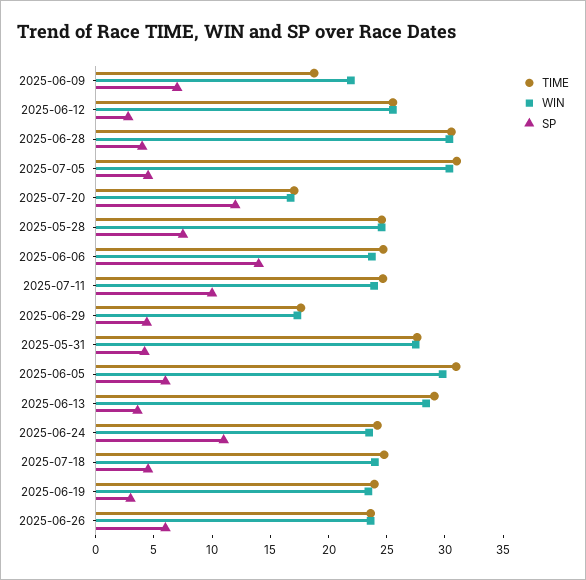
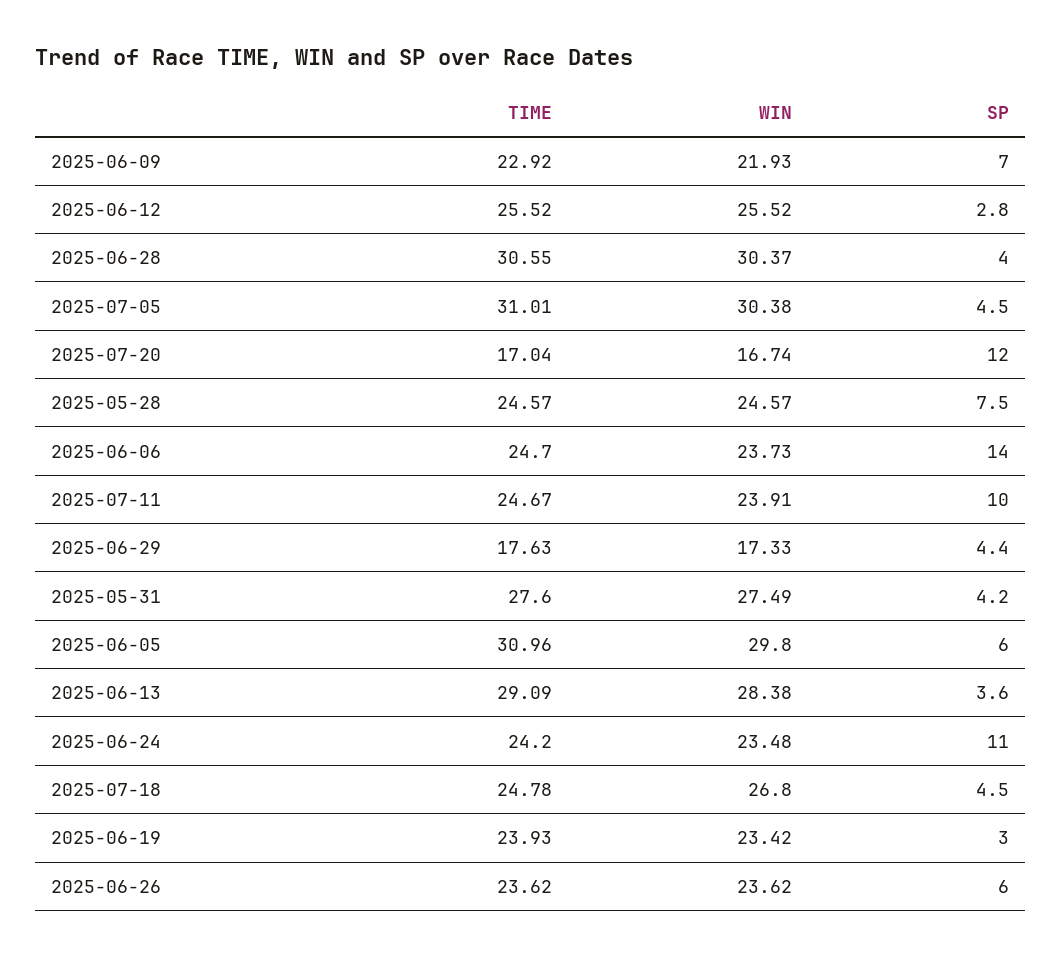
  {
    "TIME": {
-     "2025-06-09": 19,
+     "2025-06-09": 22.92,
      "2025-06-12": 25.52,
      "2025-06-28": 30.55,
      "2025-07-05": 31.01,
      "2025-07-20": 17.04,
      "2025-05-28": 24.57,
      "2025-06-06": 24.7,
      "2025-07-11": 24.67,
      "2025-06-29": 17.63,
      "2025-05-31": 27.6,
      "2025-06-05": 30.96,
      "2025-06-13": 29.09,
      "2025-06-24": 24.2,
      "2025-07-18": 24.78,
      "2025-06-19": 23.93,
      "2025-06-26": 23.62
    },
    "WIN": {
      "2025-06-09": 21.93,
      "2025-06-12": 25.52,
      "2025-06-28": 30.37,
      "2025-07-05": 30.38,
      "2025-07-20": 16.74,
      "2025-05-28": 24.57,
      "2025-06-06": 23.73,
      "2025-07-11": 23.91,
      "2025-06-29": 17.33,
      "2025-05-31": 27.49,
      "2025-06-05": 29.8,
      "2025-06-13": 28.38,
      "2025-06-24": 23.48,
-     "2025-07-18": 24,
+     "2025-07-18": 26.8,
      "2025-06-19": 23.42,
      "2025-06-26": 23.62
    },
    "SP": {
      "2025-06-09": 7,
      "2025-06-12": 2.8,
      "2025-06-28": 4,
      "2025-07-05": 4.5,
      "2025-07-20": 12,
      "2025-05-28": 7.5,
      "2025-06-06": 14,
      "2025-07-11": 10,
      "2025-06-29": 4.4,
      "2025-05-31": 4.2,
      "2025-06-05": 6,
      "2025-06-13": 3.6,
      "2025-06-24": 11,
      "2025-07-18": 4.5,
      "2025-06-19": 3,
      "2025-06-26": 6
    }
  }

